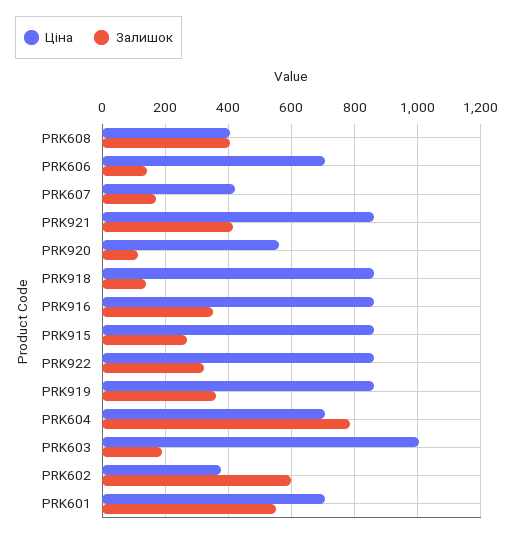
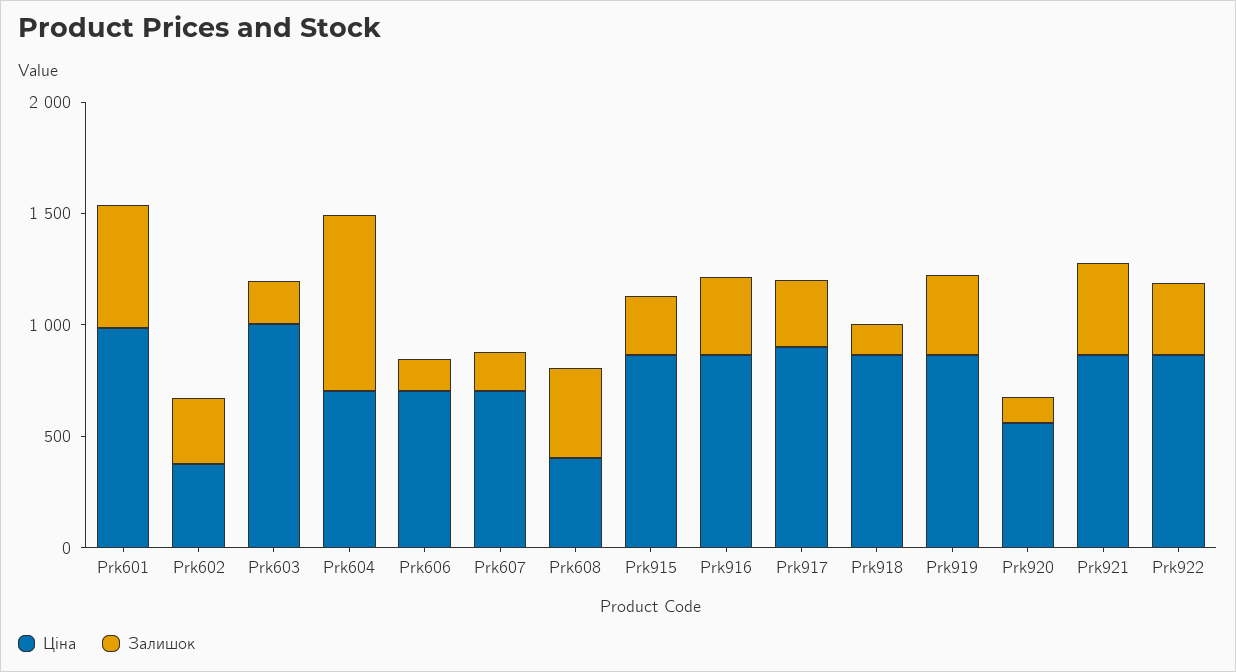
  {
    "Ціна": {
      "PRK608": 400,
      "PRK606": 700,
-     "PRK607": 420,
+     "PRK607": 700,
      "PRK921": 860,
      "PRK920": 560,
      "PRK918": 860,
      "PRK916": 860,
      "PRK915": 860,
      "PRK922": 860,
      "PRK919": 860,
      "PRK604": 700,
      "PRK603": 1000,
      "PRK602": 380,
-     "PRK601": 700
+     "PRK601": 1000,
+     "Prk917": 900
    },
    "Залишок": {
      "PRK608": 400,
      "PRK606": 140,
      "PRK607": 180,
      "PRK921": 420,
      "PRK920": 120,
      "PRK918": 140,
      "PRK916": 360,
      "PRK915": 260,
      "PRK922": 320,
      "PRK919": 360,
      "PRK604": 780,
      "PRK603": 200,
-     "PRK602": 600,
+     "PRK602": 300,
-     "PRK601": 560
+     "PRK601": 560,
+     "Prk917": 300
    }
  }

